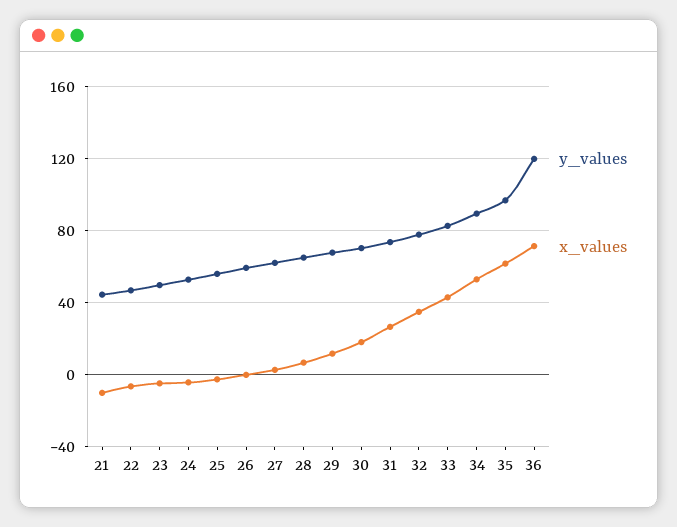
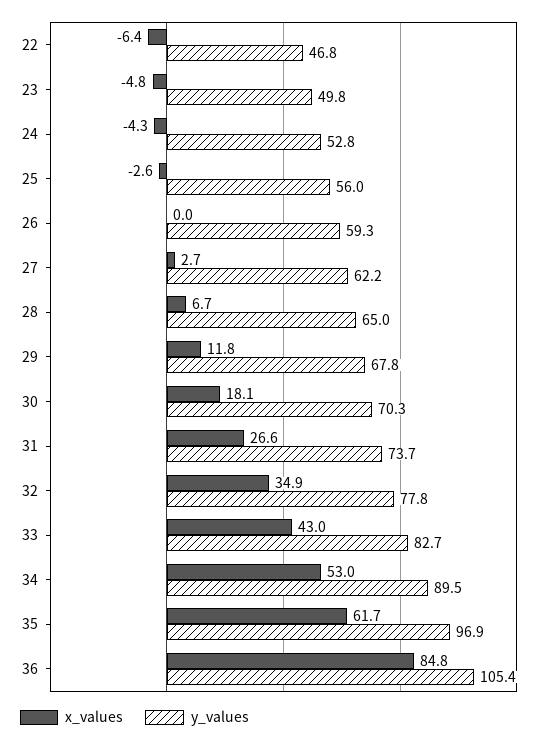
  {
    "y_values": {
-     "21": 45,
      "22": 46.8,
      "23": 49.8,
      "24": 52.8,
      "25": 56,
      "26": 59.3,
      "27": 62.2,
      "28": 65,
      "29": 67.8,
      "30": 70.3,
      "31": 73.7,
      "32": 77.8,
      "33": 82.7,
      "34": 89.5,
      "35": 96.9,
-     "36": 120
+     "36": 105.4
    },
    "x_values": {
-     "21": -10,
      "22": -6.4,
      "23": -4.8,
      "24": -4.3,
      "25": -2.6,
      "26": 0,
      "27": 2.7,
      "28": 6.7,
      "29": 11.8,
      "30": 18.1,
      "31": 26.6,
      "32": 34.9,
      "33": 43,
      "34": 53,
      "35": 61.7,
-     "36": 70
+     "36": 84.8
    }
  }

